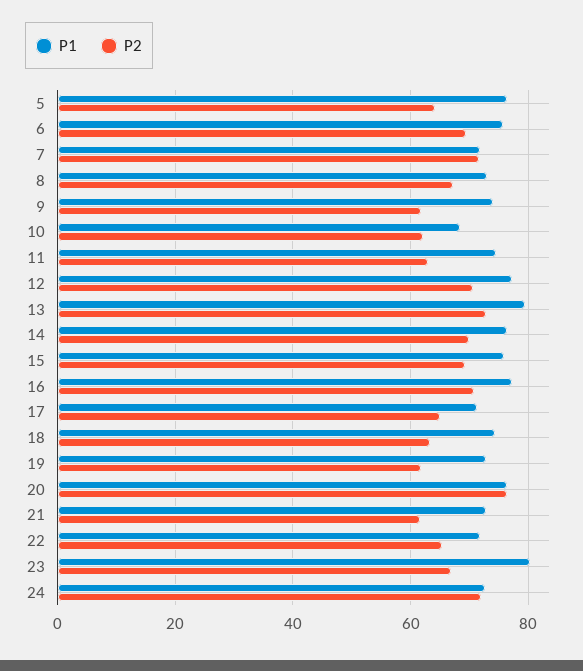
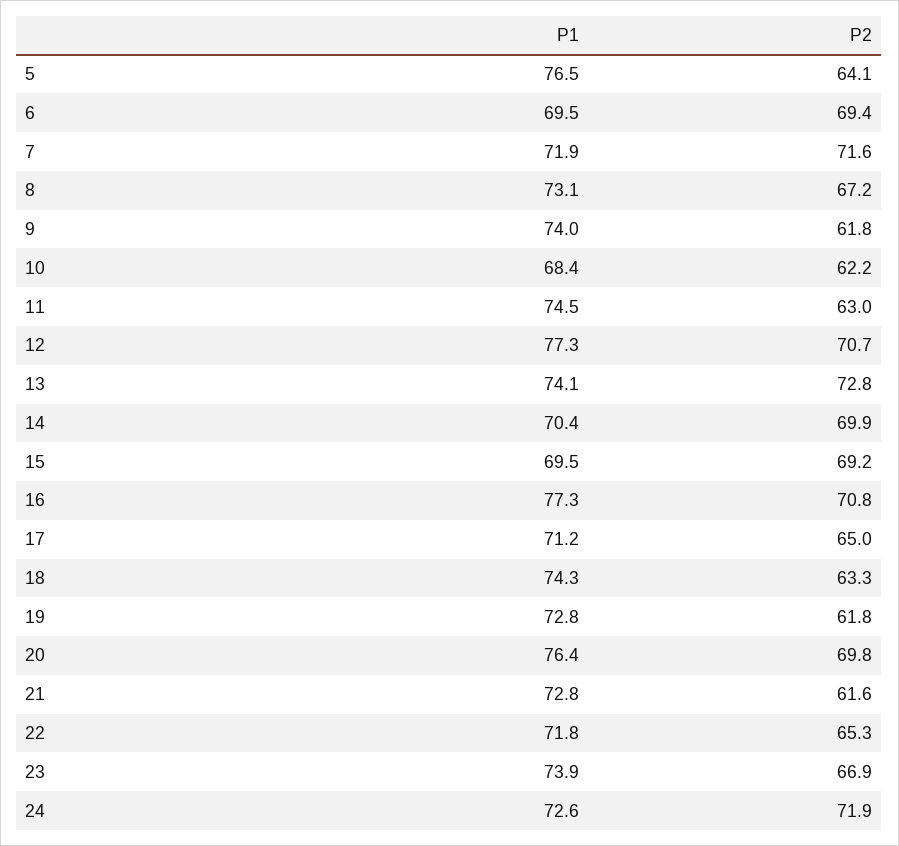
  {
    "P1": {
      "5": 76.5,
-     "6": 76,
+     "6": 69.5,
      "7": 71.9,
      "8": 73.1,
      "9": 74,
      "10": 68.4,
      "11": 74.5,
      "12": 77.3,
-     "13": 80,
+     "13": 74.1,
-     "14": 76,
+     "14": 70.4,
-     "15": 76,
+     "15": 69.5,
      "16": 77.3,
      "17": 71.2,
      "18": 74.3,
      "19": 72.8,
      "20": 76.4,
      "21": 72.8,
      "22": 71.8,
-     "23": 80,
+     "23": 73.9,
      "24": 72.6
    },
    "P2": {
      "5": 64.1,
      "6": 69.4,
      "7": 71.6,
      "8": 67.2,
      "9": 61.8,
      "10": 62.2,
      "11": 63,
      "12": 70.7,
      "13": 72.8,
      "14": 69.9,
      "15": 69.2,
      "16": 70.8,
      "17": 65,
      "18": 63.3,
      "19": 61.8,
-     "20": 76,
+     "20": 69.8,
      "21": 61.6,
      "22": 65.3,
      "23": 66.9,
      "24": 71.9
    }
  }

